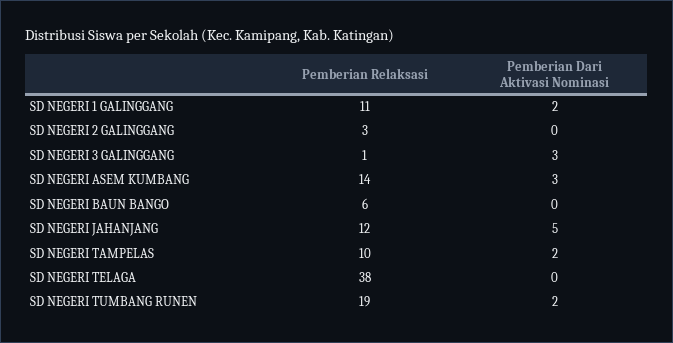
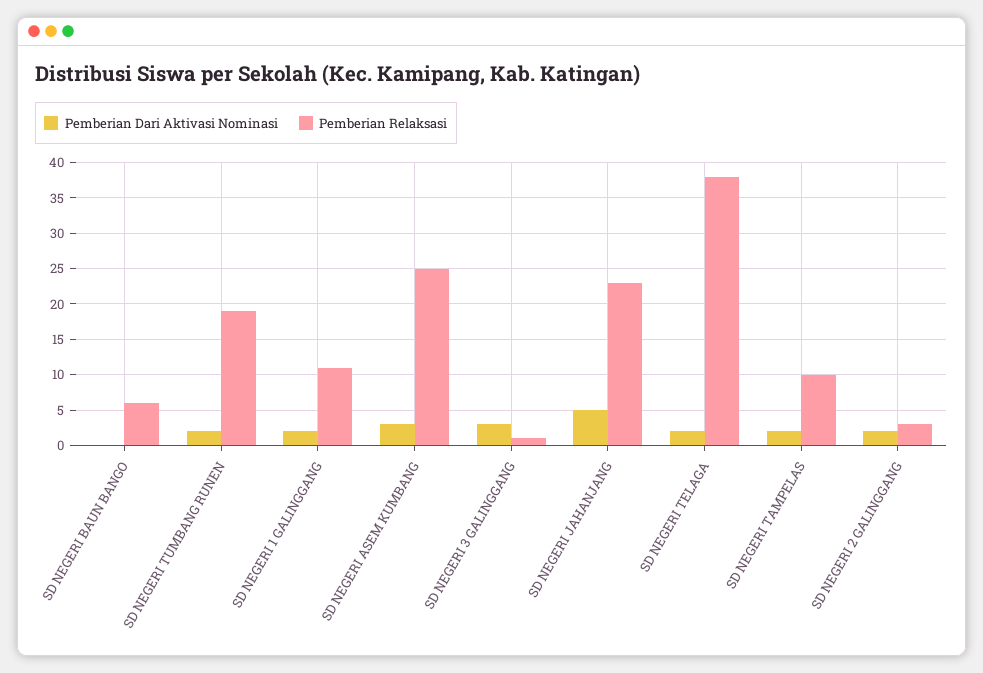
  {
    "Pemberian Relaksasi": {
      "SD NEGERI 1 GALINGGANG": 11,
      "SD NEGERI 2 GALINGGANG": 3,
      "SD NEGERI 3 GALINGGANG": 1,
-     "SD NEGERI ASEM KUMBANG": 14,
+     "SD NEGERI ASEM KUMBANG": 25,
      "SD NEGERI BAUN BANGO": 6,
-     "SD NEGERI JAHANJANG": 12,
+     "SD NEGERI JAHANJANG": 23,
      "SD NEGERI TAMPELAS": 10,
      "SD NEGERI TELAGA": 38,
      "SD NEGERI TUMBANG RUNEN": 19
    },
    "Pemberian Dari Aktivasi Nominasi": {
      "SD NEGERI 1 GALINGGANG": 2,
-     "SD NEGERI 2 GALINGGANG": 0,
+     "SD NEGERI 2 GALINGGANG": 2,
      "SD NEGERI 3 GALINGGANG": 3,
      "SD NEGERI ASEM KUMBANG": 3,
      "SD NEGERI BAUN BANGO": 0,
      "SD NEGERI JAHANJANG": 5,
      "SD NEGERI TAMPELAS": 2,
-     "SD NEGERI TELAGA": 0,
+     "SD NEGERI TELAGA": 2,
      "SD NEGERI TUMBANG RUNEN": 2
    }
  }

